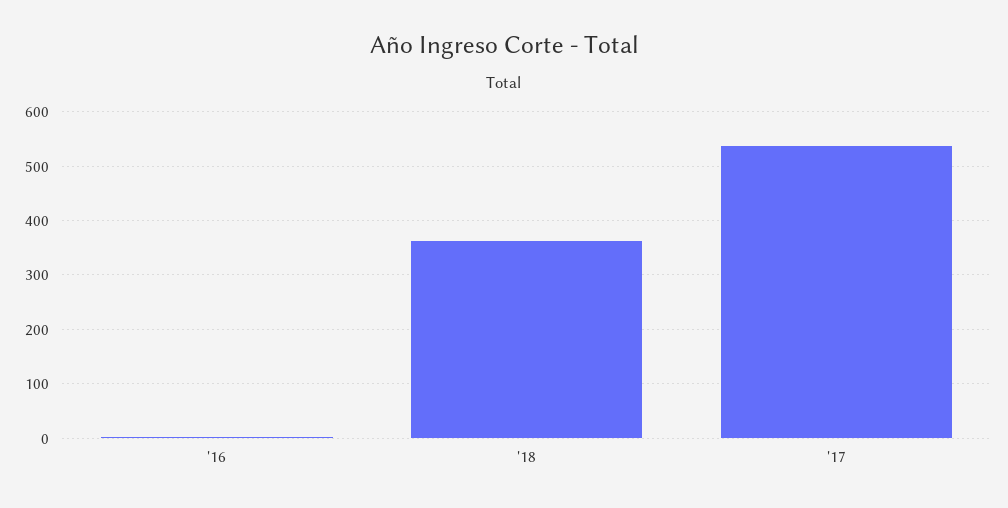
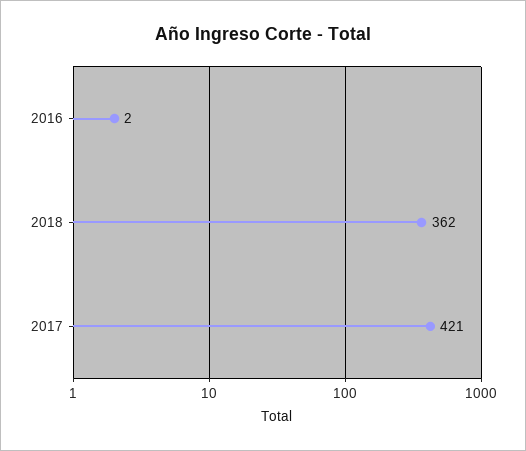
  {
    "'16": 2,
    "'18": 362,
-   "'17": 540
+   "'17": 421
  }

